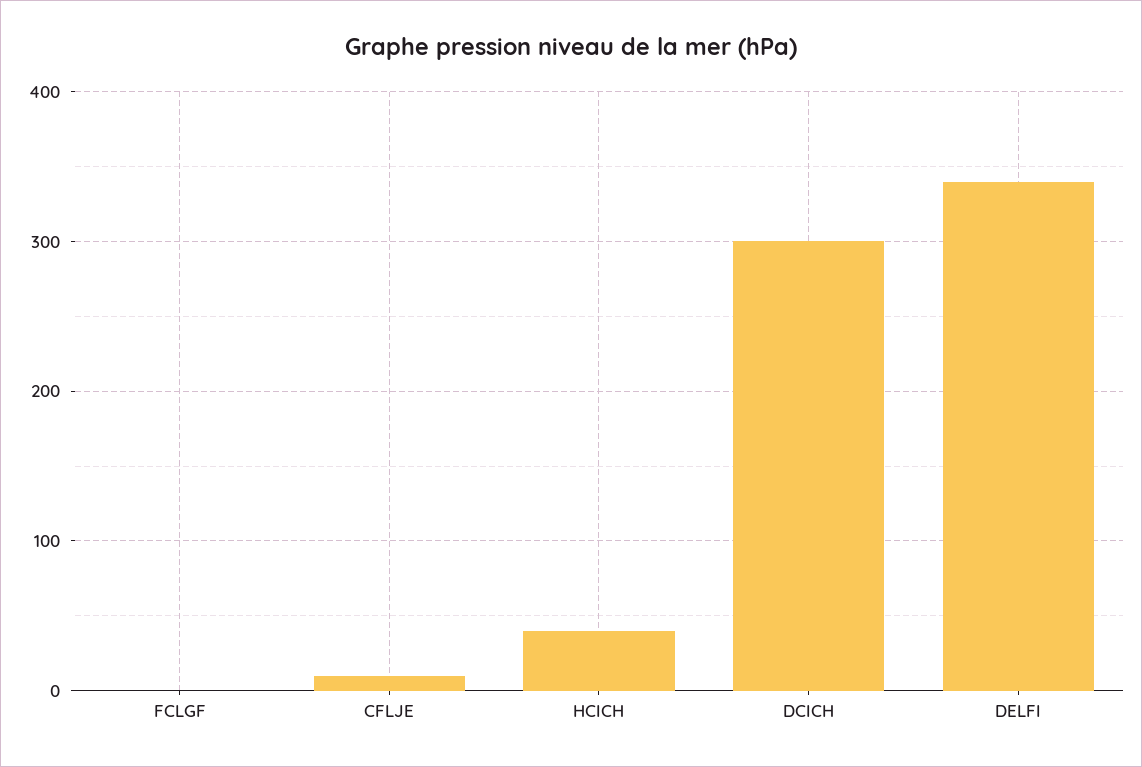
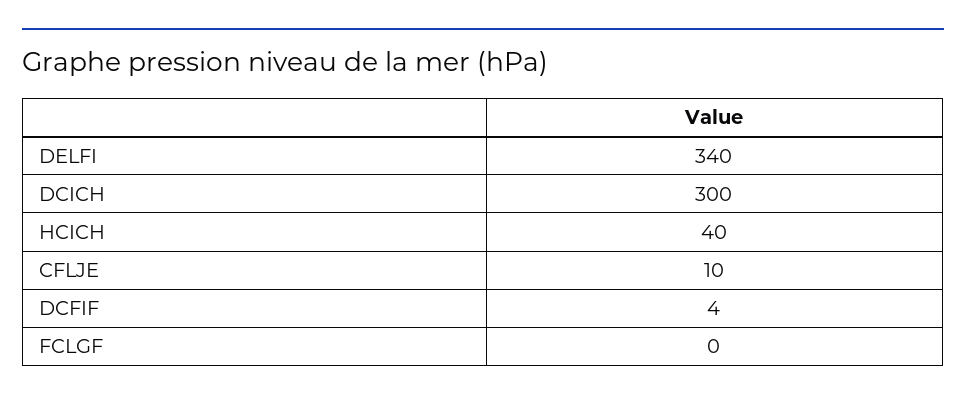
  {
    "FCLGF": 0,
    "CFLJE": 10,
    "HCICH": 40,
    "DCICH": 300,
-   "DELFI": 340
+   "DELFI": 340,
+   "DCFIF": 4
  }

